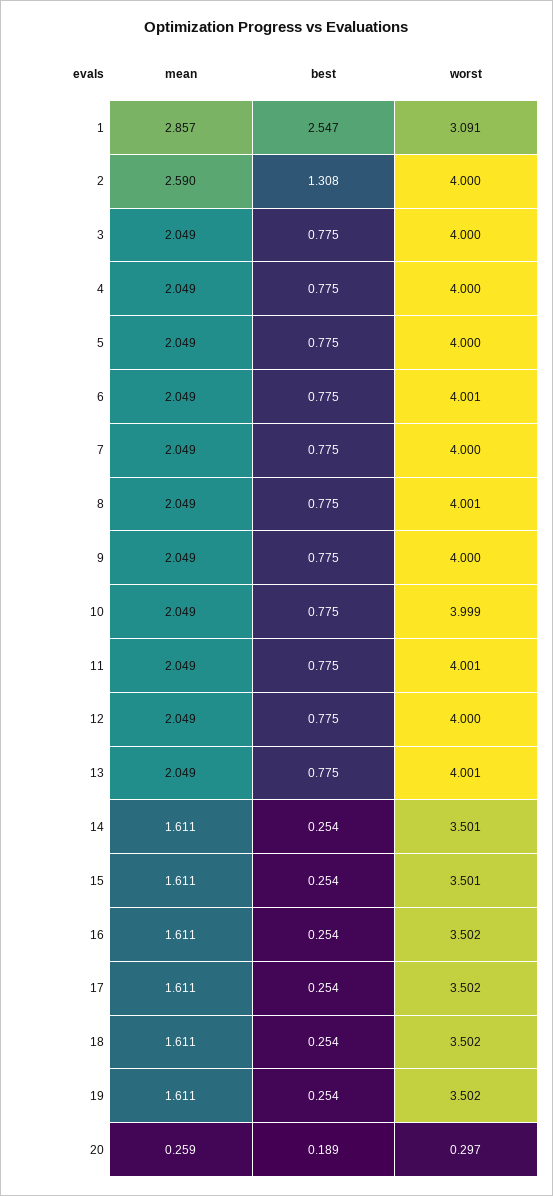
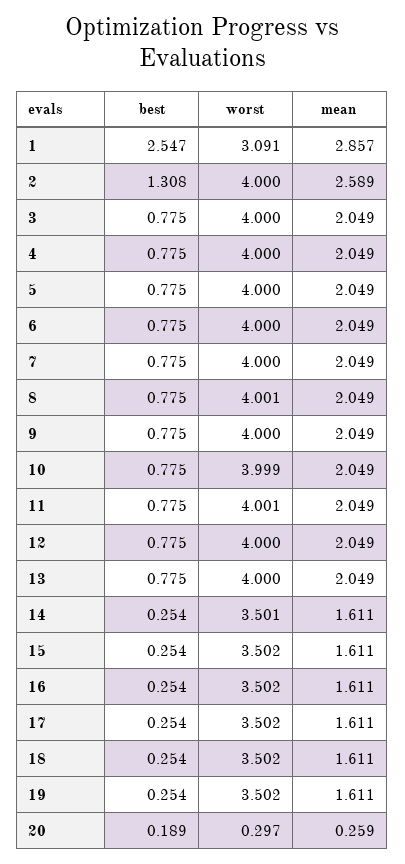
  {
    "mean": {
      "1": 2.857,
-     "2": 2.59,
+     "2": 2.589,
      "3": 2.049,
      "4": 2.049,
      "5": 2.049,
      "6": 2.049,
      "7": 2.049,
      "8": 2.049,
      "9": 2.049,
      "10": 2.049,
      "11": 2.049,
      "12": 2.049,
      "13": 2.049,
      "14": 1.611,
      "15": 1.611,
      "16": 1.611,
      "17": 1.611,
      "18": 1.611,
      "19": 1.611,
      "20": 0.259
    },
    "best": {
      "1": 2.547,
      "2": 1.308,
      "3": 0.775,
      "4": 0.775,
      "5": 0.775,
      "6": 0.775,
      "7": 0.775,
      "8": 0.775,
      "9": 0.775,
      "10": 0.775,
      "11": 0.775,
      "12": 0.775,
      "13": 0.775,
      "14": 0.254,
      "15": 0.254,
      "16": 0.254,
      "17": 0.254,
      "18": 0.254,
      "19": 0.254,
      "20": 0.189
    },
    "worst": {
      "1": 3.091,
      "2": 4,
      "3": 4,
      "4": 4,
      "5": 4,
-     "6": 4.001,
+     "6": 4,
      "7": 4,
      "8": 4.001,
      "9": 4,
      "10": 3.999,
      "11": 4.001,
      "12": 4,
-     "13": 4.001,
+     "13": 4,
      "14": 3.501,
-     "15": 3.501,
+     "15": 3.502,
      "16": 3.502,
      "17": 3.502,
      "18": 3.502,
      "19": 3.502,
      "20": 0.297
    }
  }

